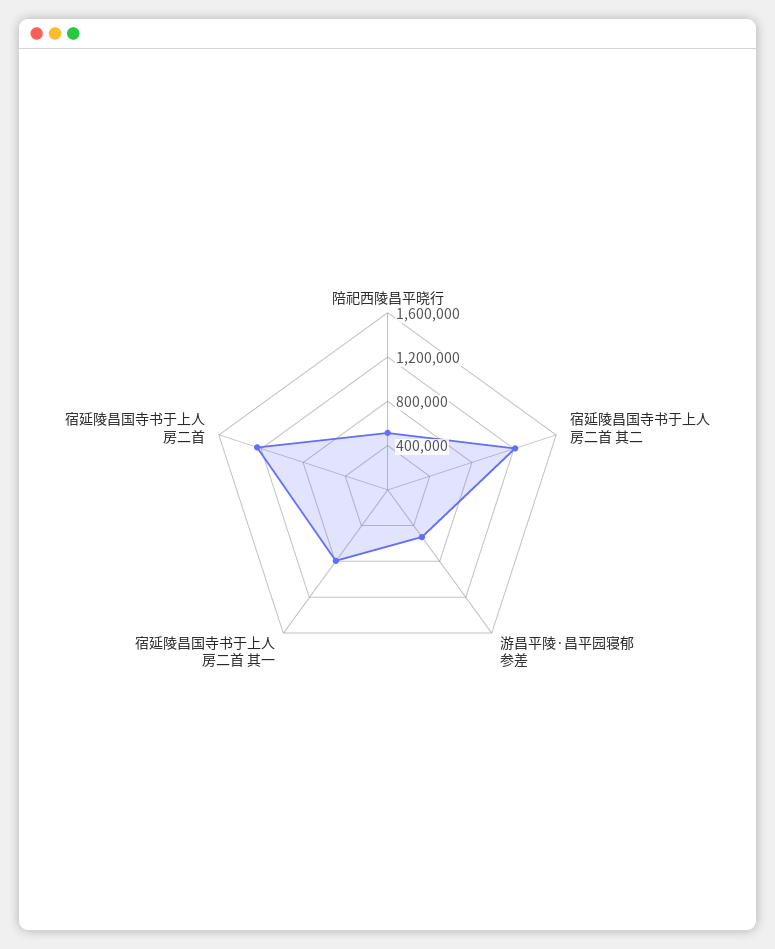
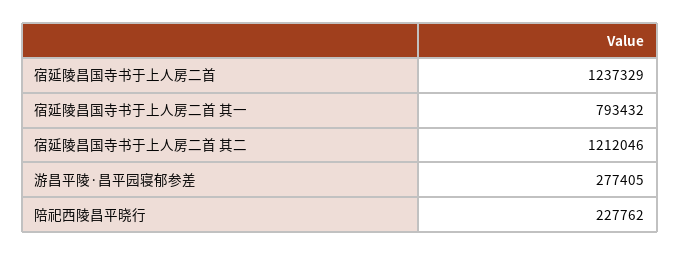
  {
-   "陪祀西陵昌平晓行": 500000,
+   "陪祀西陵昌平晓行": 227762,
    "宿延陵昌国寺书于上人房二首 其二": 1212046,
-   "游昌平陵·昌平园寝郁参差": 500000,
+   "游昌平陵·昌平园寝郁参差": 277405,
    "宿延陵昌国寺书于上人房二首 其一": 793432,
    "宿延陵昌国寺书于上人房二首": 1237329
  }

